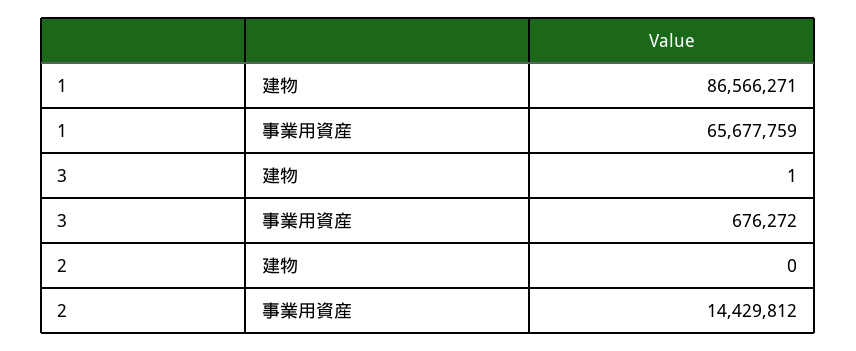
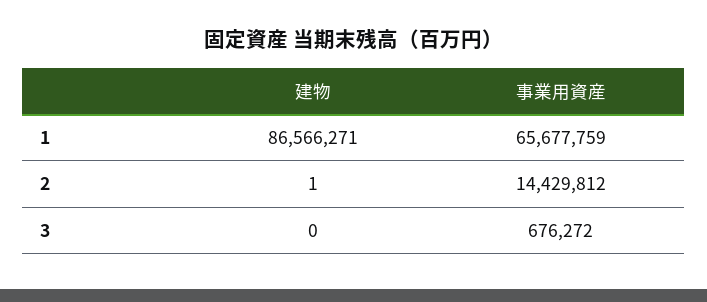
  {
    "1": {
      "建物": 86566271,
      "事業用資産": 65677759
    },
    "3": {
-     "建物": 1,
+     "建物": 0,
      "事業用資産": 676272
    },
    "2": {
-     "建物": 0,
+     "建物": 1,
      "事業用資産": 14429812
    }
  }

